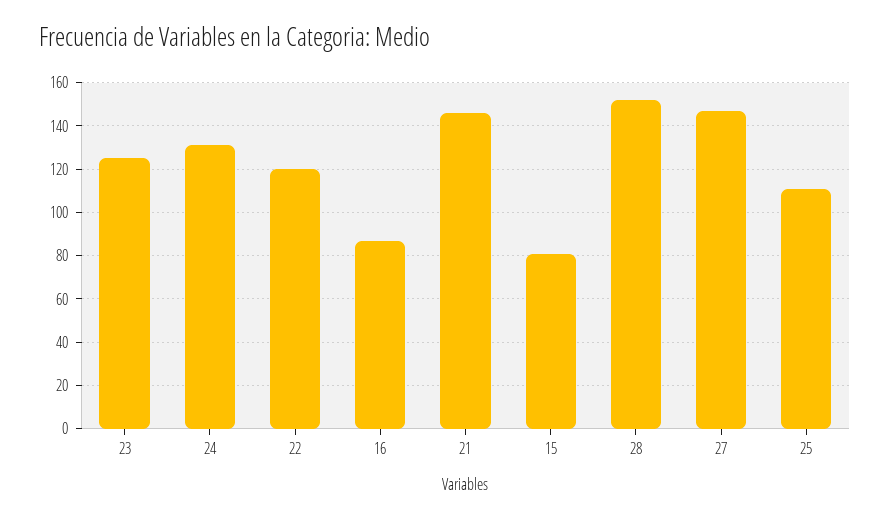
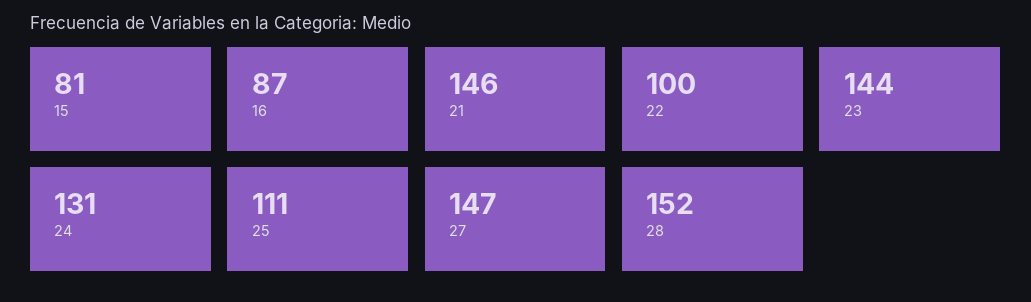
  {
-   "23": 125,
+   "23": 144,
    "24": 131,
-   "22": 120,
+   "22": 100,
    "16": 87,
    "21": 146,
    "15": 81,
    "28": 152,
    "27": 147,
    "25": 111
  }

